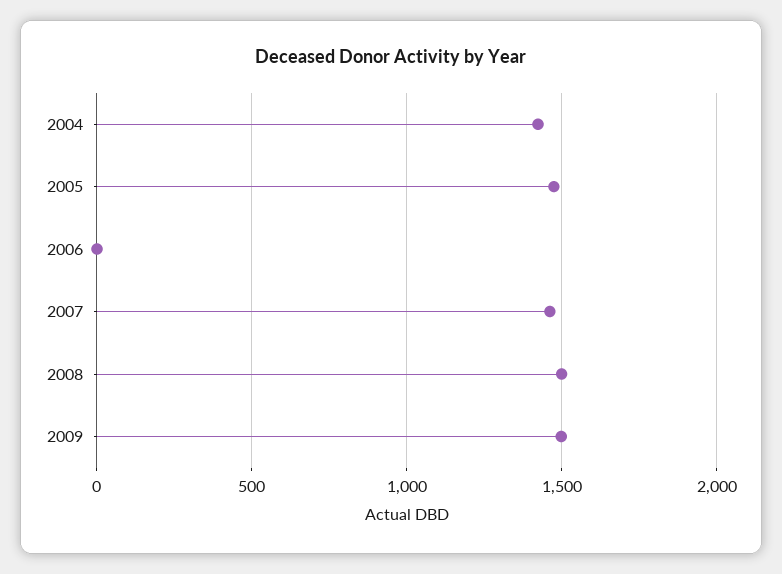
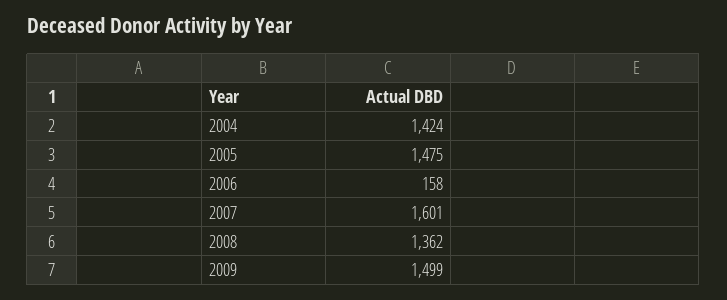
  {
    "2004": 1424,
    "2005": 1475,
-   "2006": 0,
+   "2006": 158,
-   "2007": 1450,
+   "2007": 1601,
-   "2008": 1500,
+   "2008": 1362,
    "2009": 1499
  }

